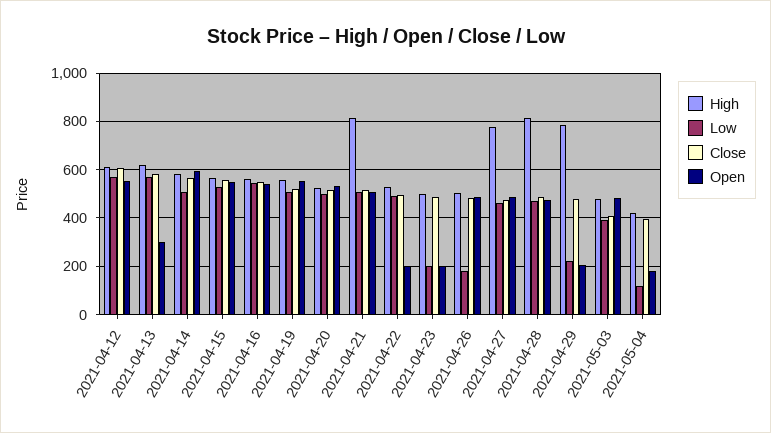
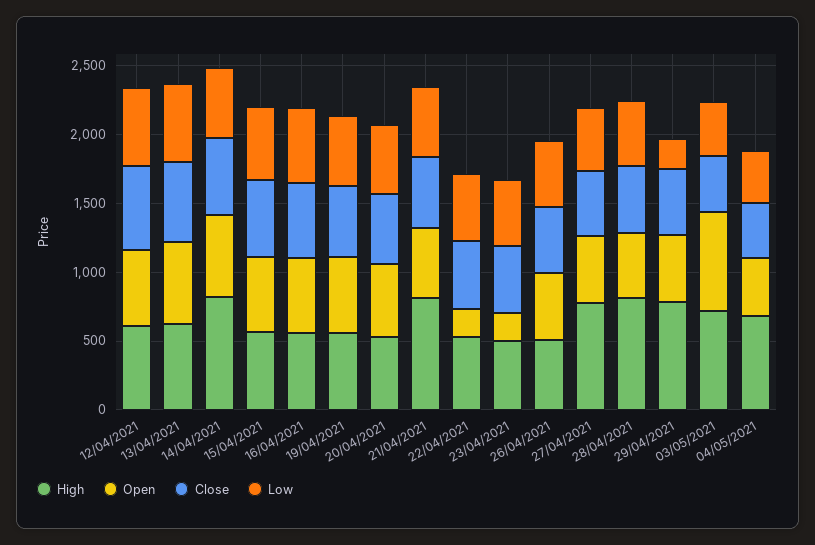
  {
    "High": {
      "2021-04-12": 600,
      "2021-04-13": 625,
-     "2021-04-14": 575,
+     "2021-04-14": 800,
      "2021-04-15": 575,
      "2021-04-16": 550,
      "2021-04-19": 550,
      "2021-04-20": 525,
      "2021-04-21": 825,
      "2021-04-22": 525,
      "2021-04-23": 500,
      "2021-04-26": 500,
      "2021-04-27": 775,
      "2021-04-28": 825,
      "2021-04-29": 775,
-     "2021-05-03": 475,
+     "2021-05-03": 700,
-     "2021-05-04": 425
+     "2021-05-04": 700
    },
    "Low": {
      "2021-04-12": 575,
      "2021-04-13": 575,
      "2021-04-14": 500,
      "2021-04-15": 525,
      "2021-04-16": 550,
      "2021-04-19": 500,
      "2021-04-20": 500,
      "2021-04-21": 500,
      "2021-04-22": 500,
-     "2021-04-23": 200,
+     "2021-04-23": 500,
-     "2021-04-26": 175,
+     "2021-04-26": 500,
      "2021-04-27": 450,
      "2021-04-28": 475,
      "2021-04-29": 225,
      "2021-05-03": 400,
-     "2021-05-04": 125
+     "2021-05-04": 400
    },
    "Close": {
      "2021-04-12": 600,
      "2021-04-13": 575,
      "2021-04-14": 575,
      "2021-04-15": 550,
      "2021-04-16": 550,
      "2021-04-19": 525,
      "2021-04-20": 525,
      "2021-04-21": 525,
      "2021-04-22": 500,
      "2021-04-23": 500,
      "2021-04-26": 475,
      "2021-04-27": 475,
      "2021-04-28": 475,
      "2021-04-29": 475,
      "2021-05-03": 400,
      "2021-05-04": 400
    },
    "Open": {
      "2021-04-12": 550,
-     "2021-04-13": 300,
+     "2021-04-13": 600,
      "2021-04-14": 600,
      "2021-04-15": 550,
      "2021-04-16": 550,
      "2021-04-19": 550,
      "2021-04-20": 525,
      "2021-04-21": 500,
      "2021-04-22": 200,
      "2021-04-23": 200,
      "2021-04-26": 475,
      "2021-04-27": 475,
      "2021-04-28": 475,
-     "2021-04-29": 200,
+     "2021-04-29": 500,
-     "2021-05-03": 475,
+     "2021-05-03": 700,
-     "2021-05-04": 175
+     "2021-05-04": 400
    }
  }

